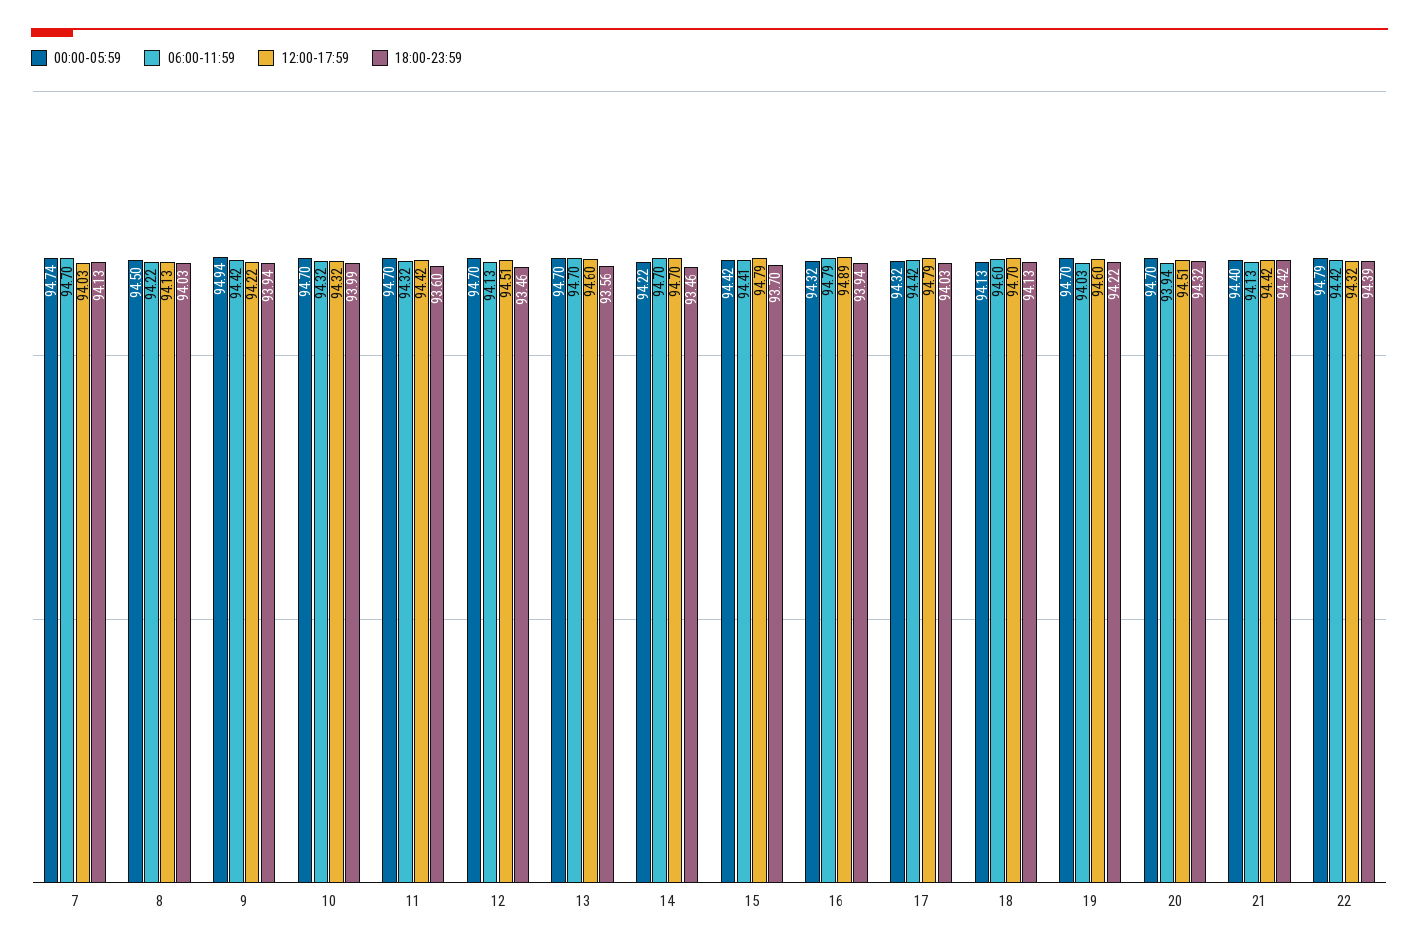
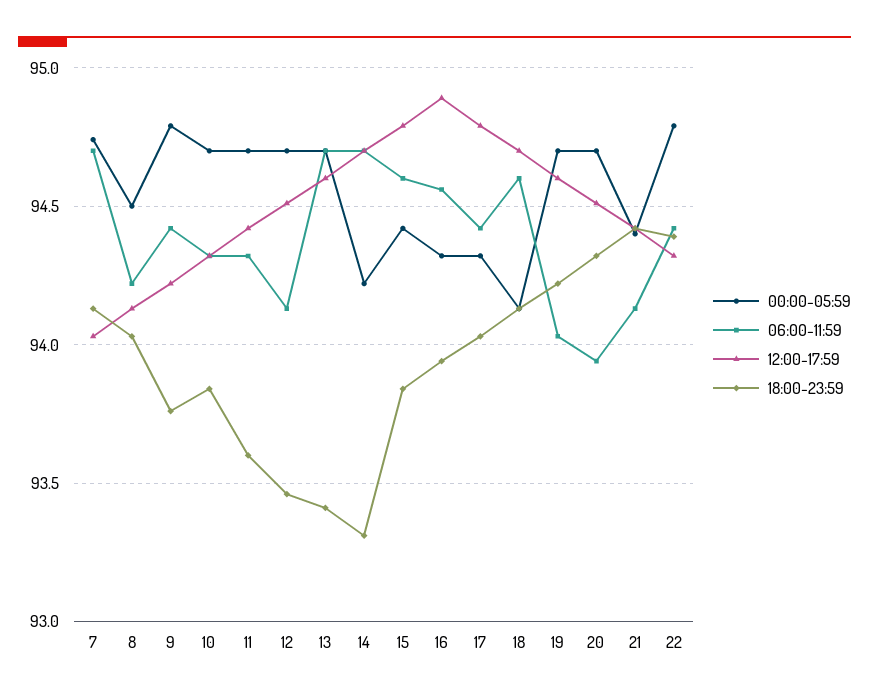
  {
    "00:00-05:59": {
      "7": 94.74,
      "8": 94.5,
-     "9": 94.94,
+     "9": 94.8,
      "10": 94.7,
      "11": 94.7,
      "12": 94.7,
      "13": 94.7,
      "14": 94.22,
      "15": 94.42,
      "16": 94.32,
      "17": 94.32,
      "18": 94.13,
      "19": 94.7,
      "20": 94.7,
      "21": 94.4,
      "22": 94.79
    },
    "06:00-11:59": {
      "7": 94.7,
      "8": 94.22,
      "9": 94.42,
      "10": 94.32,
      "11": 94.32,
      "12": 94.13,
      "13": 94.7,
      "14": 94.7,
-     "15": 94.41,
+     "15": 94.6,
-     "16": 94.79,
+     "16": 94.55,
      "17": 94.42,
      "18": 94.6,
      "19": 94.03,
      "20": 93.94,
      "21": 94.13,
      "22": 94.42
    },
    "12:00-17:59": {
      "7": 94.03,
      "8": 94.13,
      "9": 94.22,
      "10": 94.32,
      "11": 94.42,
      "12": 94.51,
      "13": 94.6,
      "14": 94.7,
      "15": 94.79,
      "16": 94.89,
      "17": 94.79,
      "18": 94.7,
      "19": 94.6,
      "20": 94.51,
      "21": 94.42,
      "22": 94.32
    },
    "18:00-23:59": {
      "7": 94.13,
      "8": 94.03,
-     "9": 93.94,
+     "9": 93.75,
-     "10": 93.99,
+     "10": 93.85,
      "11": 93.6,
      "12": 93.46,
-     "13": 93.56,
+     "13": 93.4,
-     "14": 93.46,
+     "14": 93.3,
-     "15": 93.7,
+     "15": 93.85,
      "16": 93.94,
      "17": 94.03,
      "18": 94.13,
      "19": 94.22,
      "20": 94.32,
      "21": 94.42,
      "22": 94.39
    }
  }

